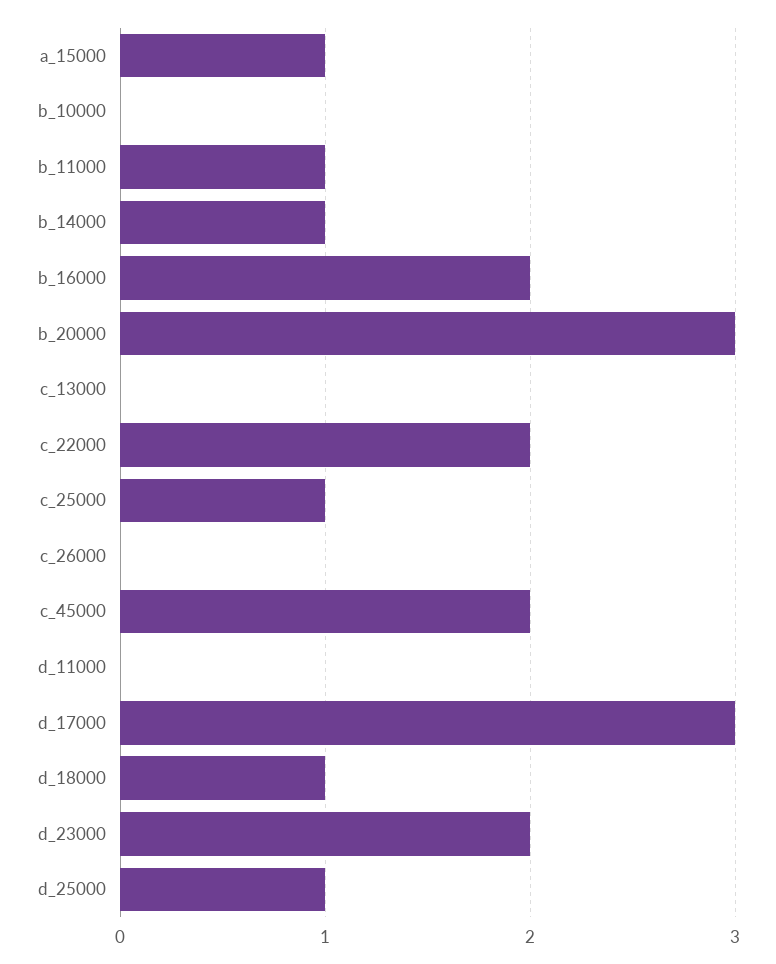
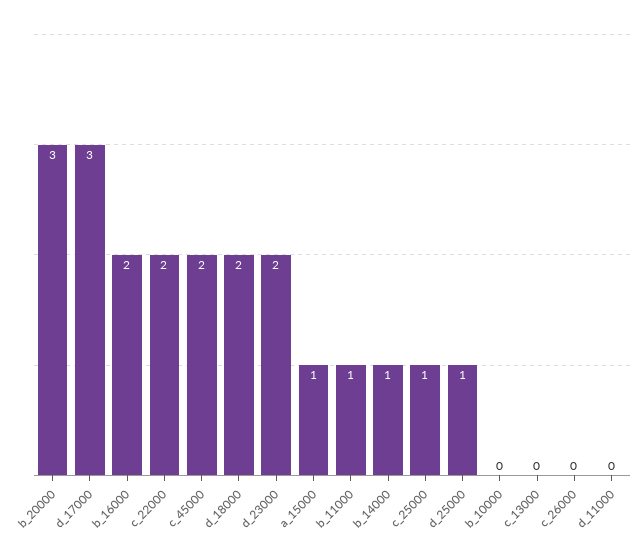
  {
    "a_15000": 1,
    "b_10000": 0,
    "b_11000": 1,
    "b_14000": 1,
    "b_16000": 2,
    "b_20000": 3,
    "c_13000": 0,
    "c_22000": 2,
    "c_25000": 1,
    "c_26000": 0,
    "c_45000": 2,
    "d_11000": 0,
    "d_17000": 3,
-   "d_18000": 1,
+   "d_18000": 2,
    "d_23000": 2,
    "d_25000": 1
  }

